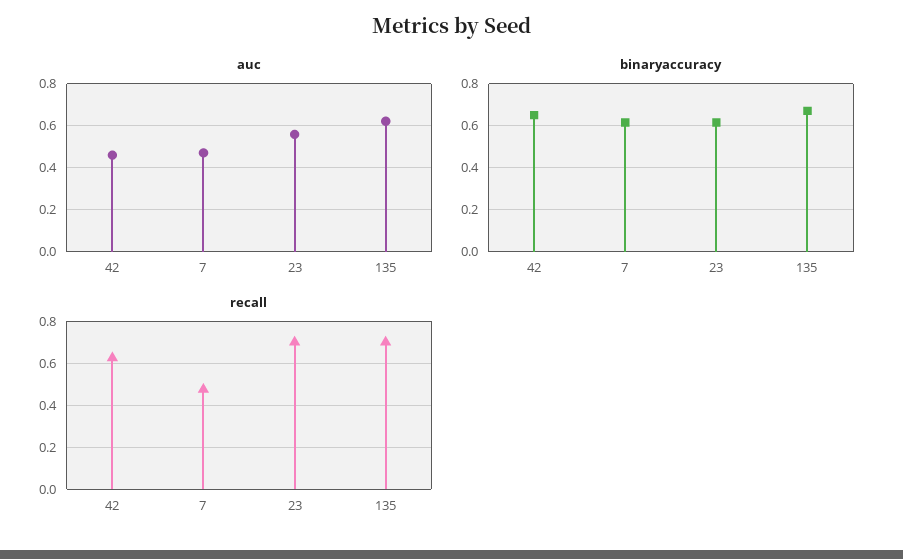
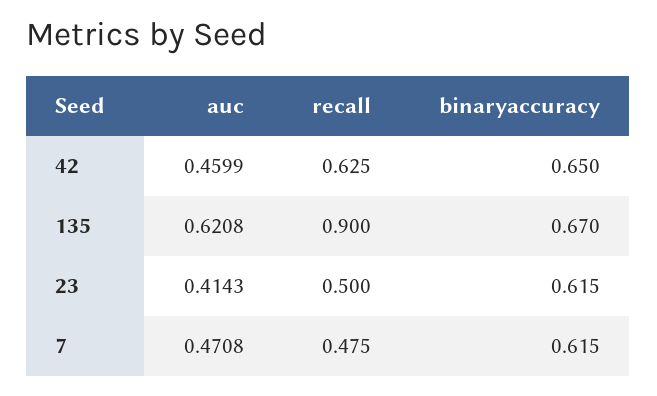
  {
    "auc": {
      "42": 0.4599,
      "7": 0.4708,
-     "23": 0.55,
+     "23": 0.4143,
      "135": 0.6208
    },
    "binaryaccuracy": {
      "42": 0.65,
      "7": 0.615,
      "23": 0.615,
      "135": 0.67
    },
    "recall": {
      "42": 0.625,
      "7": 0.475,
-     "23": 0.7,
+     "23": 0.5,
-     "135": 0.7
+     "135": 0.9
    }
  }

